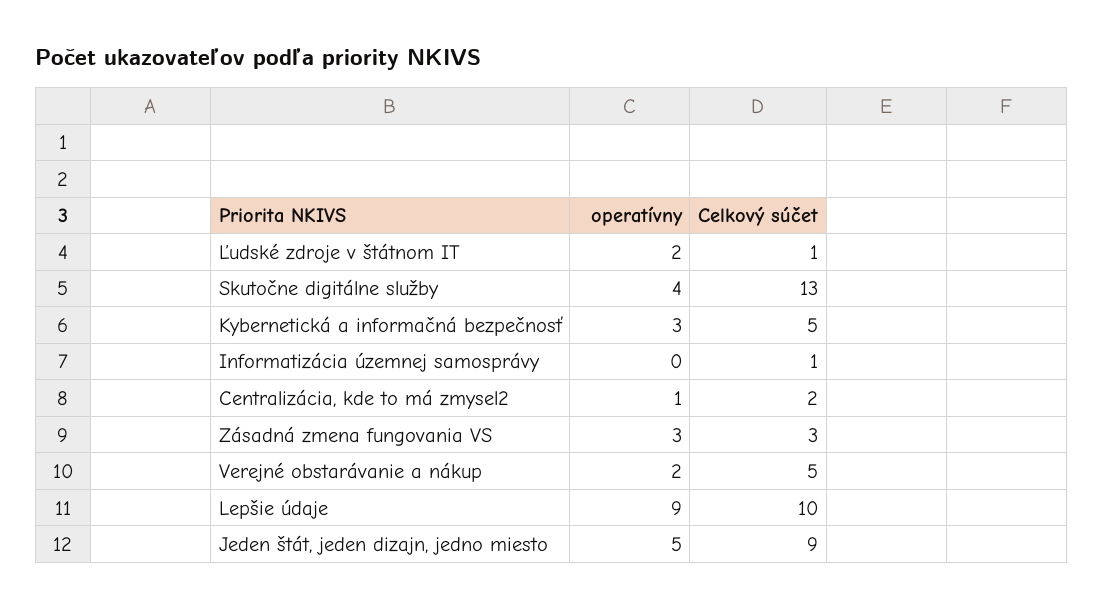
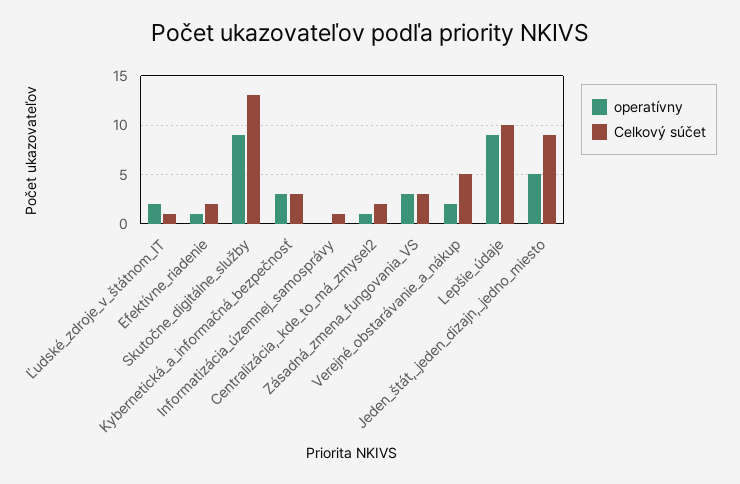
  {
    "operatívny": {
      "Ľudské zdroje v štátnom IT": 2,
-     "Skutočne digitálne služby": 4,
+     "Skutočne digitálne služby": 9,
      "Kybernetická a informačná bezpečnosť": 3,
      "Informatizácia územnej samosprávy": 0,
      "Centralizácia, kde to má zmysel2": 1,
      "Zásadná zmena fungovania VS": 3,
      "Verejné obstarávanie a nákup": 2,
      "Lepšie údaje": 9,
-     "Jeden štát, jeden dizajn, jedno miesto": 5
+     "Jeden štát, jeden dizajn, jedno miesto": 5,
+     "Efektívne_riadenie": 1
    },
    "Celkový súčet": {
      "Ľudské zdroje v štátnom IT": 1,
      "Skutočne digitálne služby": 13,
-     "Kybernetická a informačná bezpečnosť": 5,
+     "Kybernetická a informačná bezpečnosť": 3,
      "Informatizácia územnej samosprávy": 1,
      "Centralizácia, kde to má zmysel2": 2,
      "Zásadná zmena fungovania VS": 3,
      "Verejné obstarávanie a nákup": 5,
      "Lepšie údaje": 10,
-     "Jeden štát, jeden dizajn, jedno miesto": 9
+     "Jeden štát, jeden dizajn, jedno miesto": 9,
+     "Efektívne_riadenie": 2
    }
  }

